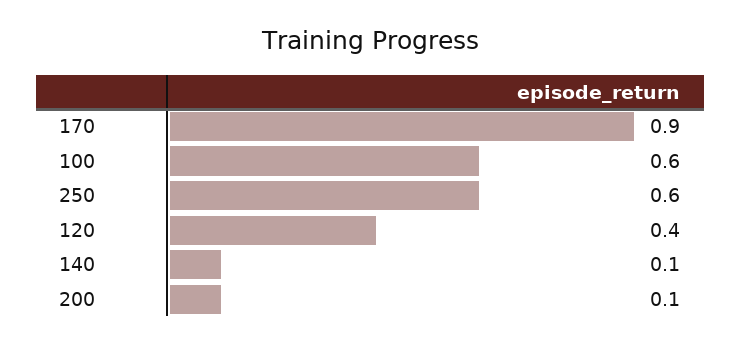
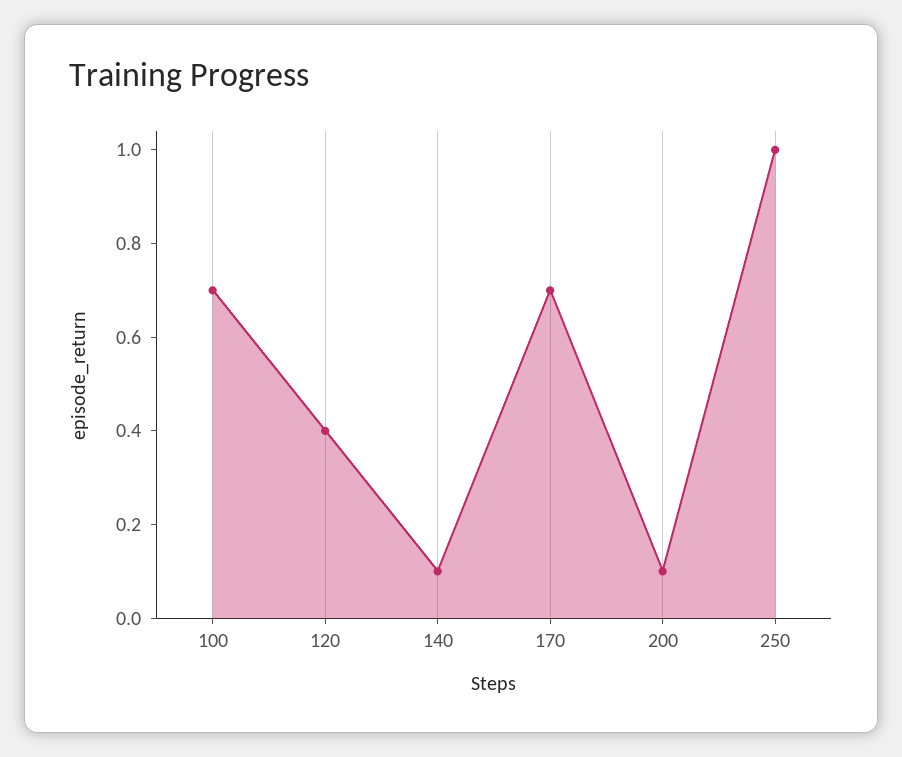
  {
-   "170": 0.9,
+   "170": 0.7,
-   "100": 0.6,
+   "100": 0.7,
-   "250": 0.6,
+   "250": 1,
    "120": 0.4,
    "140": 0.1,
    "200": 0.1
  }

